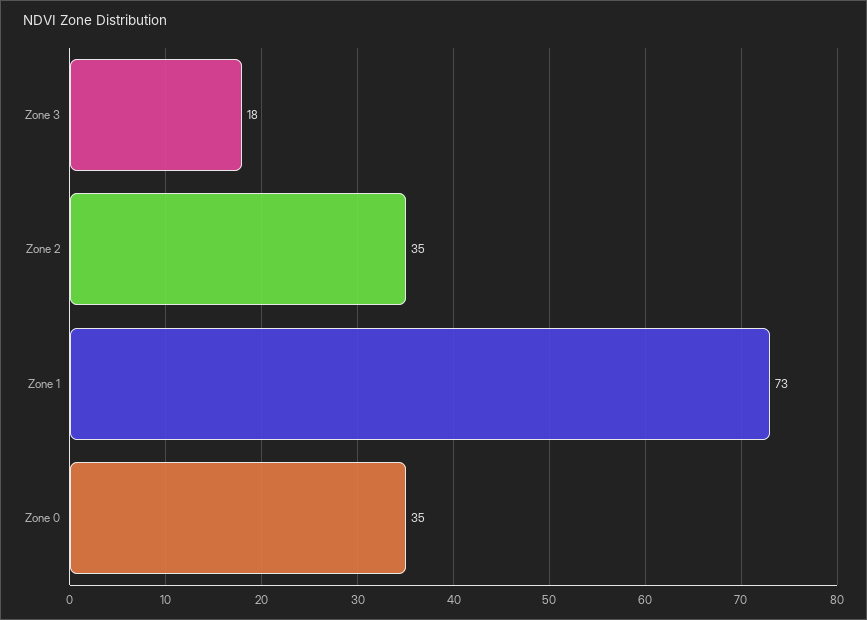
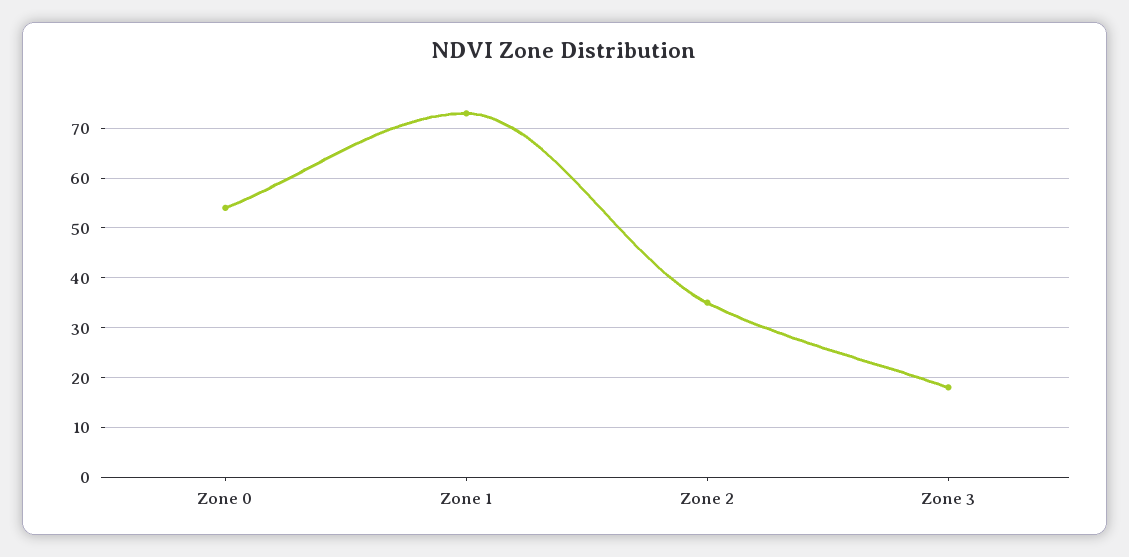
  {
    "Zone 3": 18,
    "Zone 2": 35,
    "Zone 1": 73,
-   "Zone 0": 35
+   "Zone 0": 55
  }

